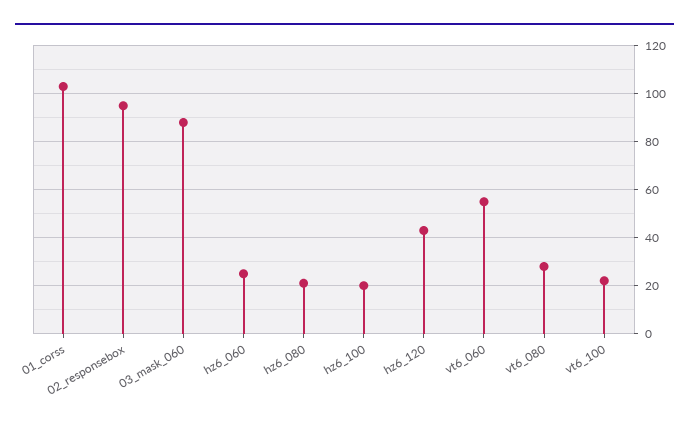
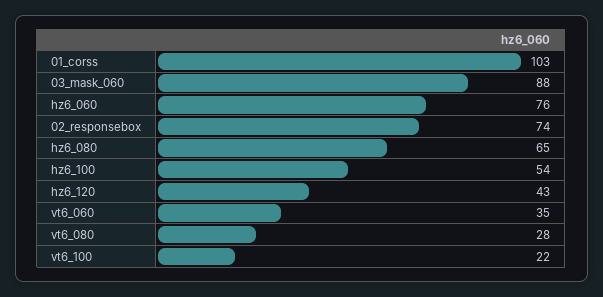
  {
    "01_corss": 103,
-   "02_responsebox": 95,
+   "02_responsebox": 74,
    "03_mask_060": 88,
-   "hz6_060": 25,
+   "hz6_060": 76,
-   "hz6_080": 20,
+   "hz6_080": 65,
-   "hz6_100": 20,
+   "hz6_100": 54,
    "hz6_120": 43,
-   "vt6_060": 55,
+   "vt6_060": 35,
    "vt6_080": 28,
    "vt6_100": 22
  }

